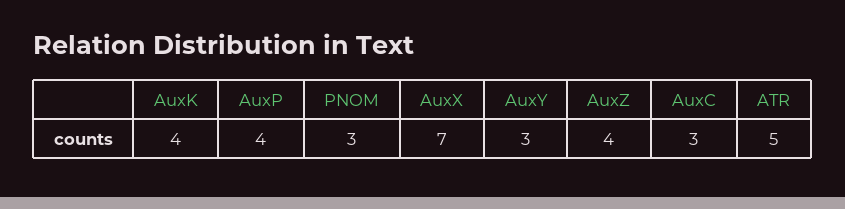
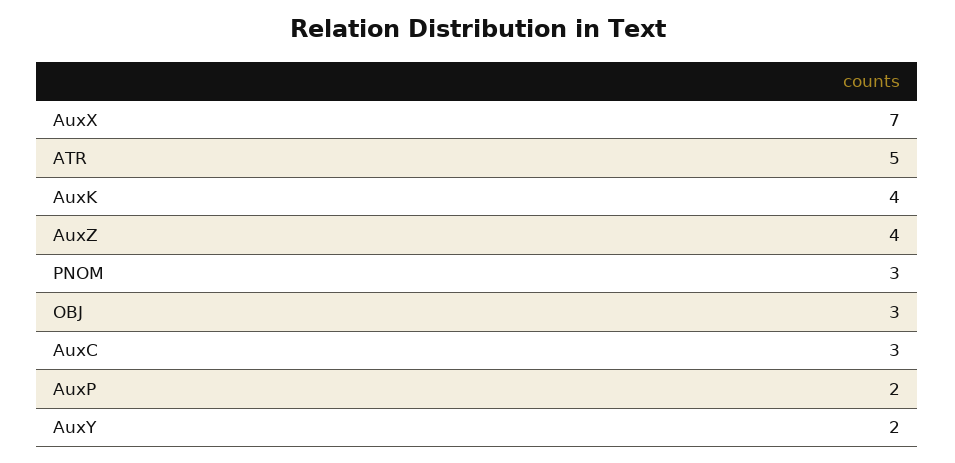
  {
    "AuxK": 4,
-   "AuxP": 4,
+   "AuxP": 2,
    "PNOM": 3,
    "AuxX": 7,
-   "AuxY": 3,
+   "AuxY": 2,
    "AuxZ": 4,
    "AuxC": 3,
-   "ATR": 5
+   "ATR": 5,
+   "OBJ": 3
  }

